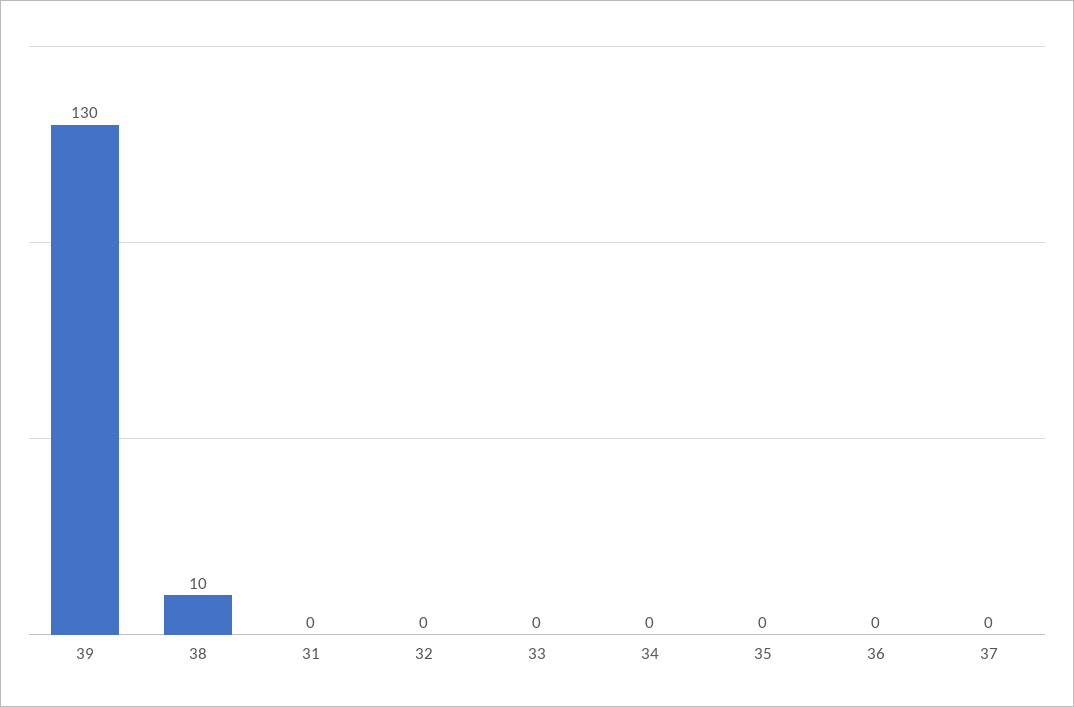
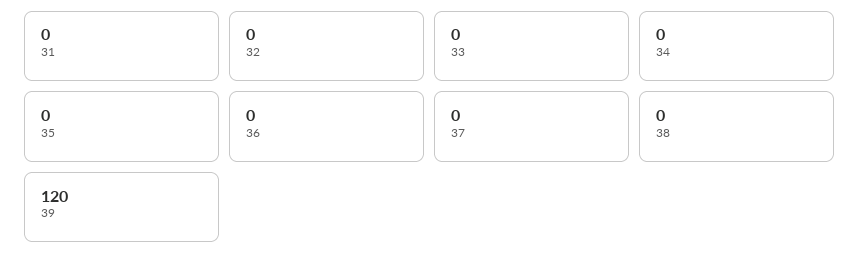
  {
-   "39": 130,
+   "39": 120,
-   "38": 10,
+   "38": 0,
    "31": 0,
    "32": 0,
    "33": 0,
    "34": 0,
    "35": 0,
    "36": 0,
    "37": 0
  }

